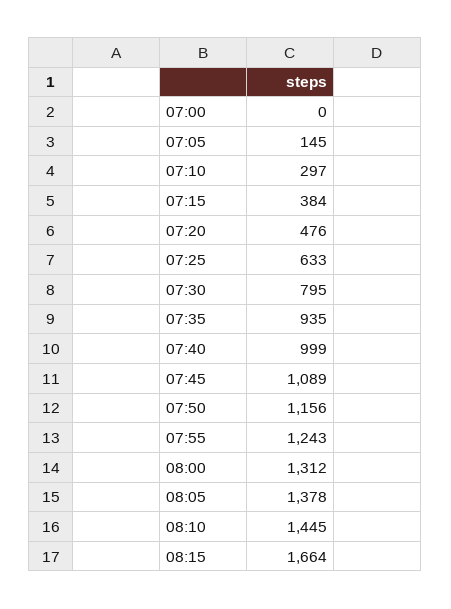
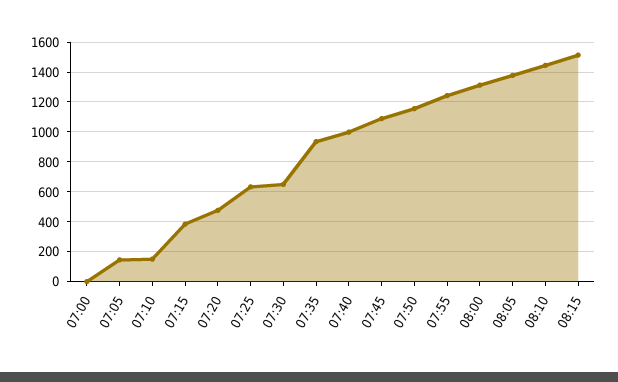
  {
    "07:00": 0,
    "07:05": 145,
-   "07:10": 297,
+   "07:10": 150,
    "07:15": 384,
    "07:20": 476,
    "07:25": 633,
-   "07:30": 795,
+   "07:30": 650,
    "07:35": 935,
    "07:40": 999,
    "07:45": 1089,
    "07:50": 1156,
    "07:55": 1243,
    "08:00": 1312,
    "08:05": 1378,
    "08:10": 1445,
-   "08:15": 1664
+   "08:15": 1500
  }

